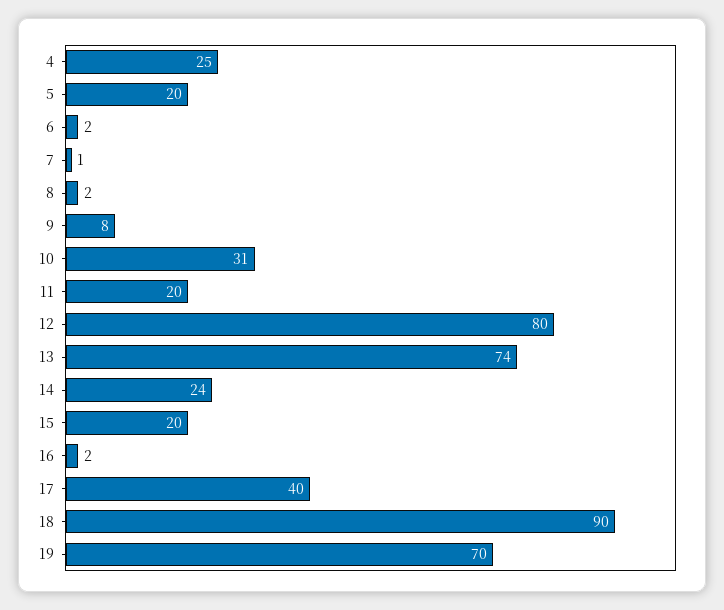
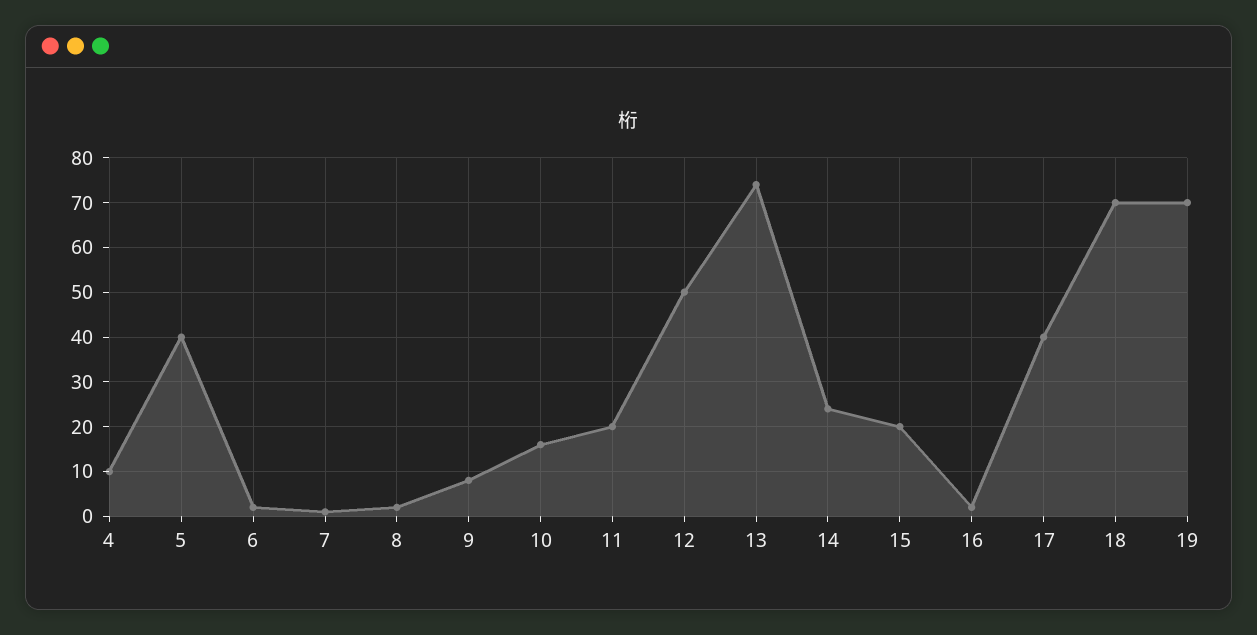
  {
-   "4": 25,
+   "4": 10,
-   "5": 20,
+   "5": 40,
    "6": 2,
    "7": 1,
    "8": 2,
    "9": 8,
-   "10": 31,
+   "10": 15,
    "11": 20,
-   "12": 80,
+   "12": 50,
    "13": 74,
    "14": 24,
    "15": 20,
    "16": 2,
    "17": 40,
-   "18": 90,
+   "18": 70,
    "19": 70
  }

